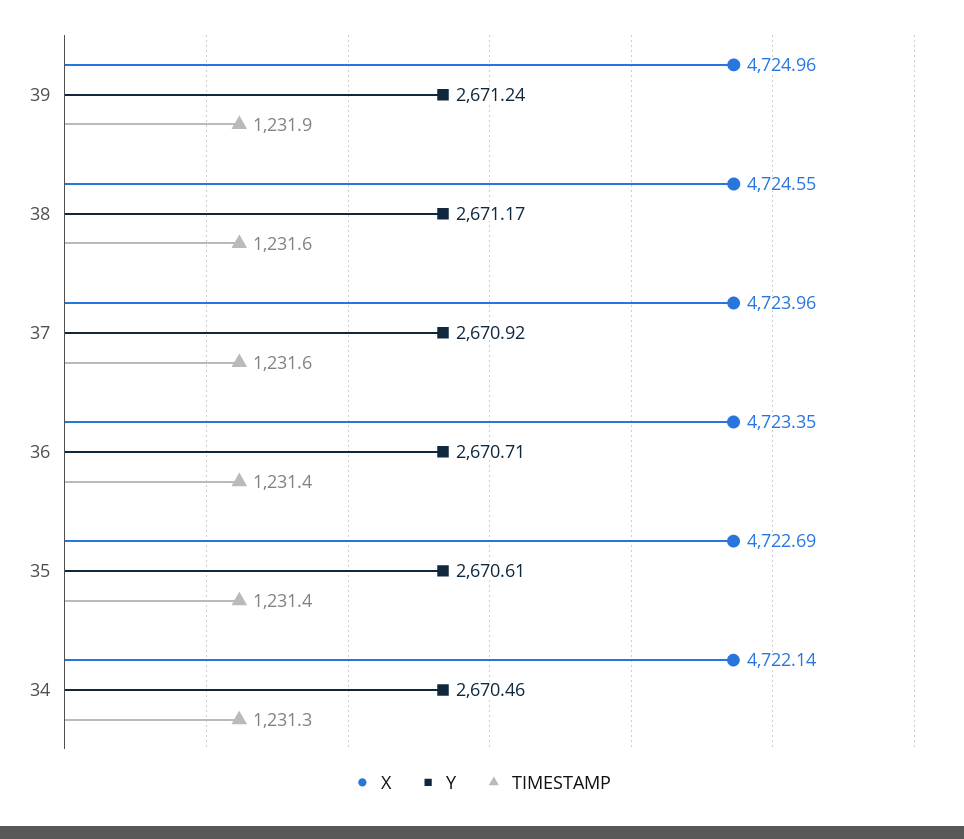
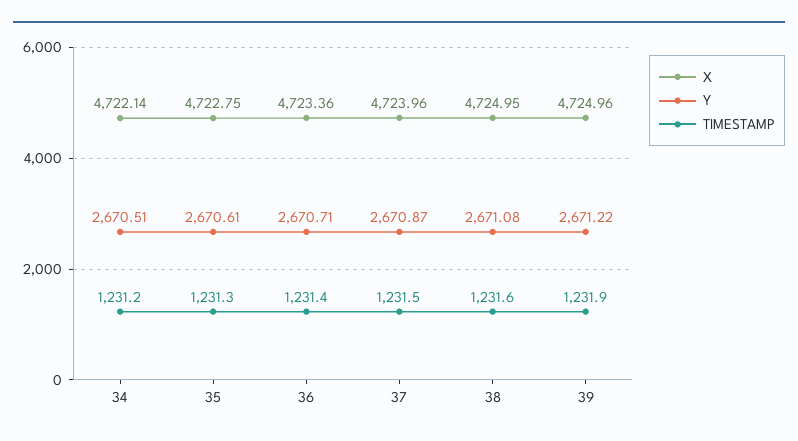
  {
    "X": {
      "39": 4724.96,
-     "38": 4724.55,
+     "38": 4724.95,
      "37": 4723.96,
-     "36": 4723.35,
+     "36": 4723.36,
-     "35": 4722.69,
+     "35": 4722.75,
      "34": 4722.14
    },
    "Y": {
-     "39": 2671.24,
+     "39": 2671.22,
-     "38": 2671.17,
+     "38": 2671.08,
-     "37": 2670.92,
+     "37": 2670.87,
      "36": 2670.71,
      "35": 2670.61,
-     "34": 2670.46
+     "34": 2670.51
    },
    "TIMESTAMP": {
      "39": 1231.9,
      "38": 1231.6,
-     "37": 1231.6,
+     "37": 1231.5,
      "36": 1231.4,
-     "35": 1231.4,
+     "35": 1231.3,
-     "34": 1231.3
+     "34": 1231.2
    }
  }

